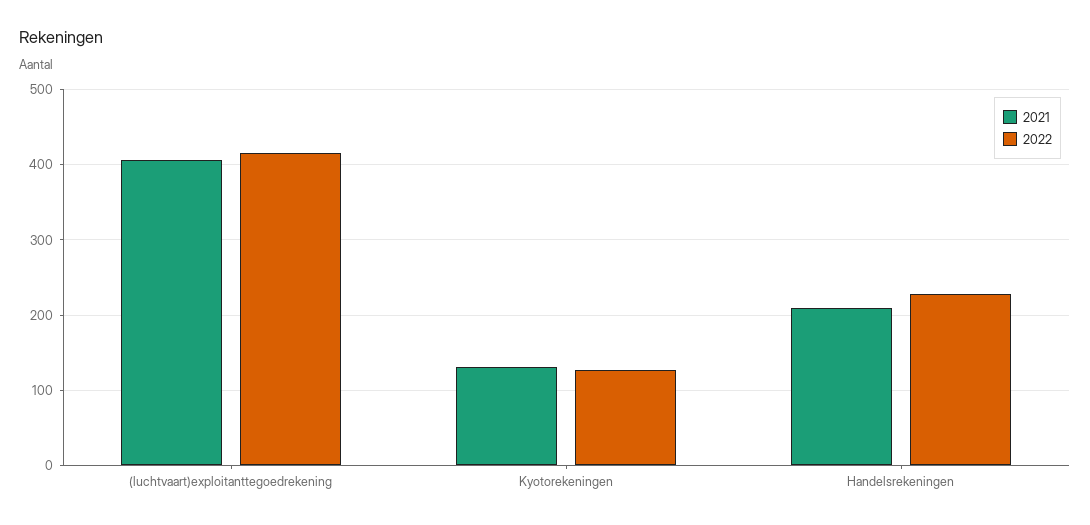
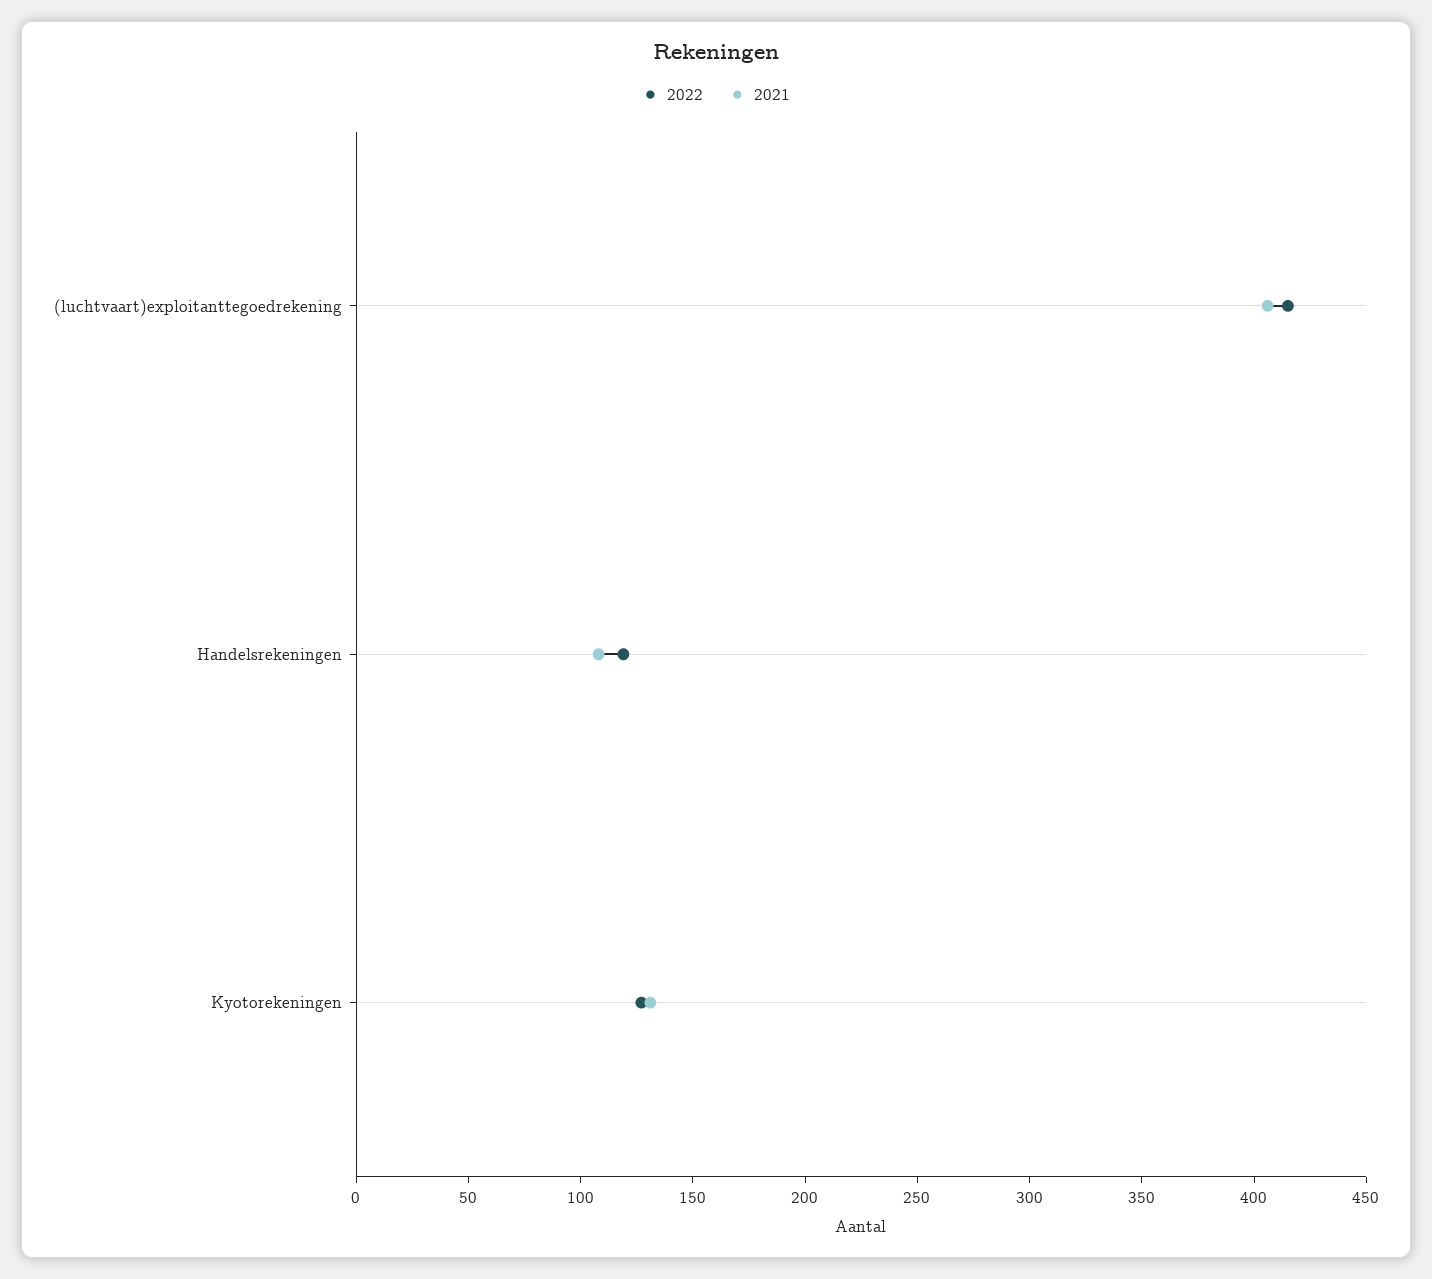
  {
    "2021": {
      "(luchtvaart)exploitanttegoedrekening": 410,
      "Kyotorekeningen": 130,
-     "Handelsrekeningen": 210
+     "Handelsrekeningen": 110
    },
    "2022": {
      "(luchtvaart)exploitanttegoedrekening": 420,
      "Kyotorekeningen": 130,
-     "Handelsrekeningen": 230
+     "Handelsrekeningen": 120
    }
  }

